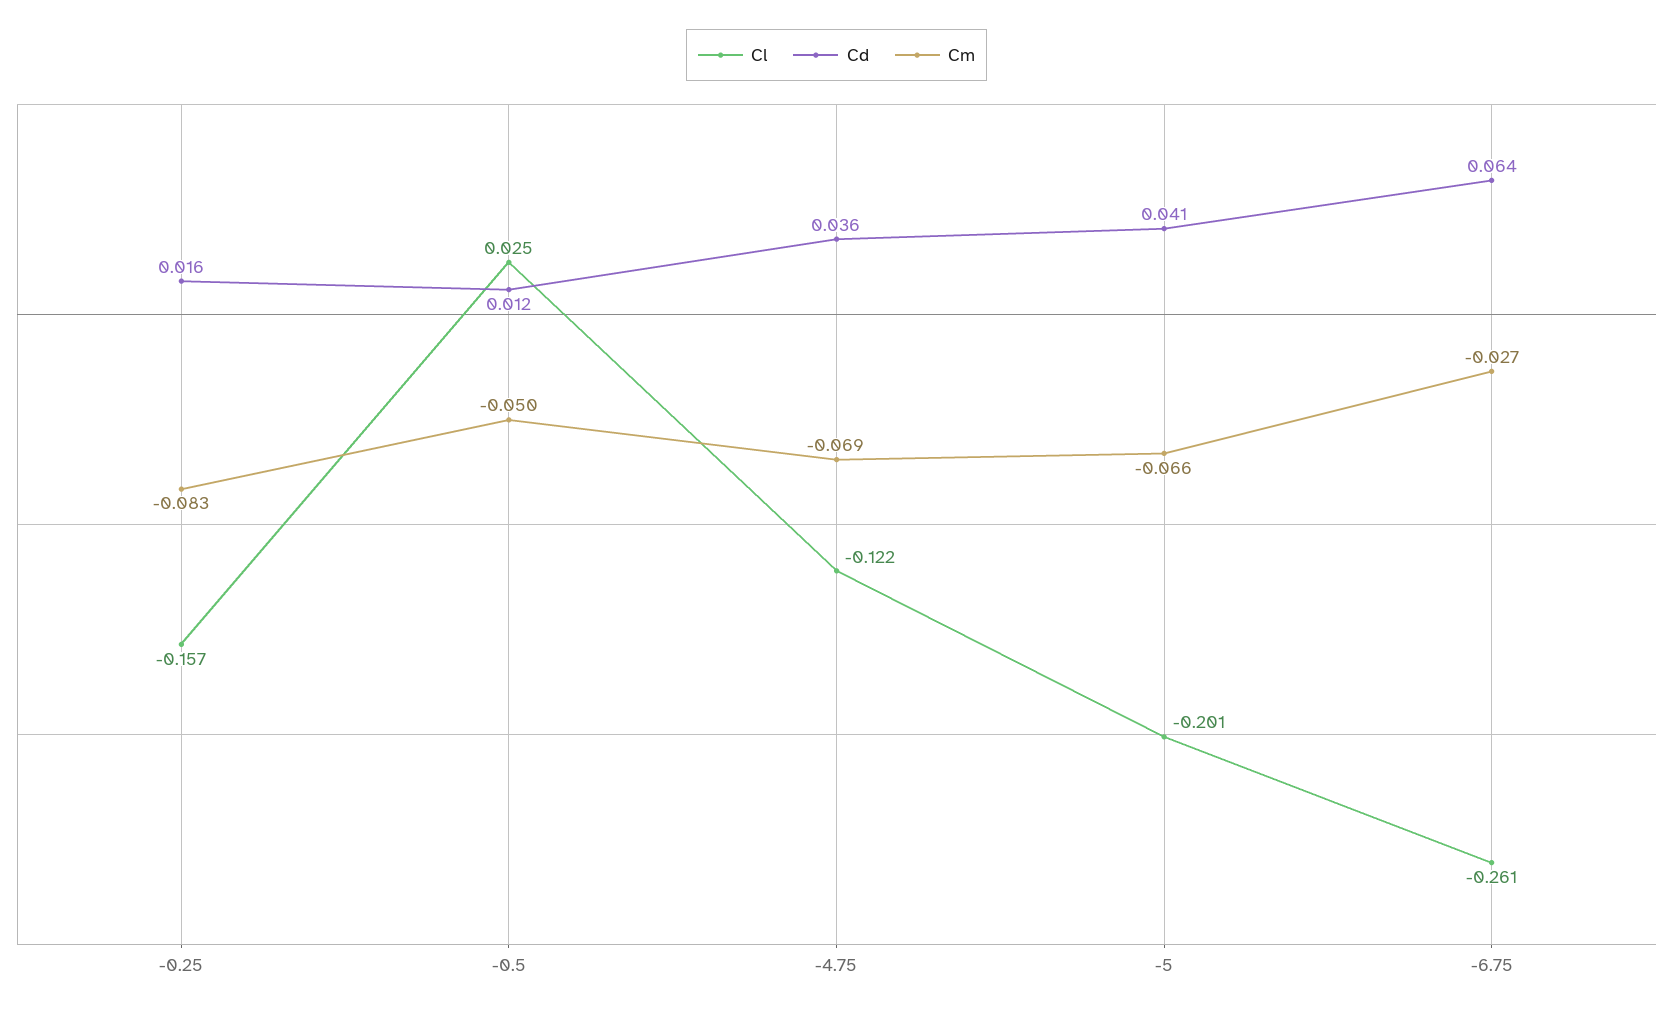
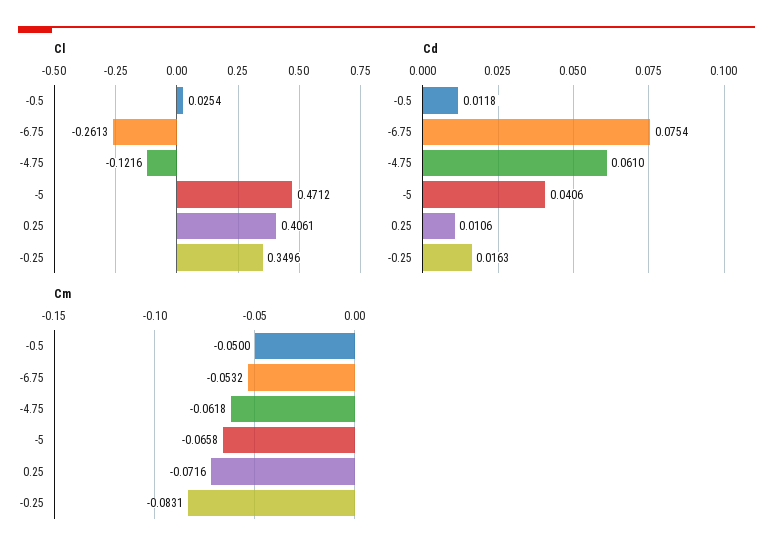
  {
    "Cl": {
-     "-0.25": -0.157,
+     "-0.25": 0.3496,
      "-0.5": 0.0254,
      "-4.75": -0.1216,
-     "-5": -0.201,
+     "-5": 0.4712,
-     "-6.75": -0.2613
+     "-6.75": -0.2613,
+     "0.25": 0.4061
    },
    "Cd": {
      "-0.25": 0.0163,
      "-0.5": 0.0118,
-     "-4.75": 0.036,
+     "-4.75": 0.061,
      "-5": 0.0406,
-     "-6.75": 0.064
+     "-6.75": 0.0754,
+     "0.25": 0.0106
    },
    "Cm": {
      "-0.25": -0.0831,
      "-0.5": -0.05,
-     "-4.75": -0.069,
+     "-4.75": -0.0618,
      "-5": -0.0658,
-     "-6.75": -0.027
+     "-6.75": -0.0532,
+     "0.25": -0.0716
    }
  }

